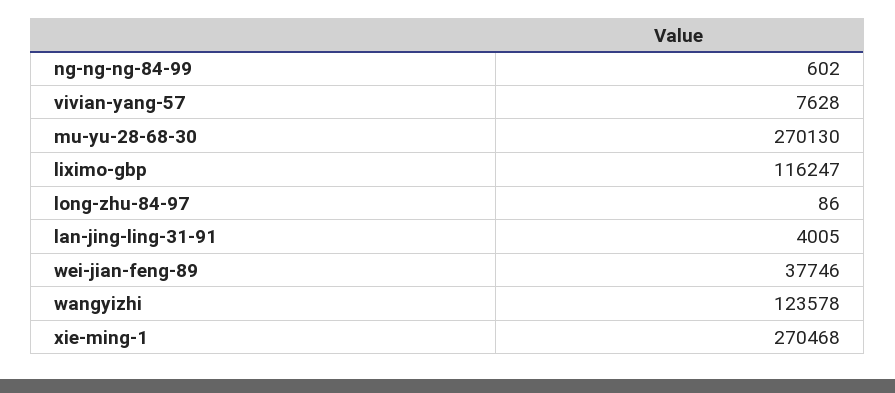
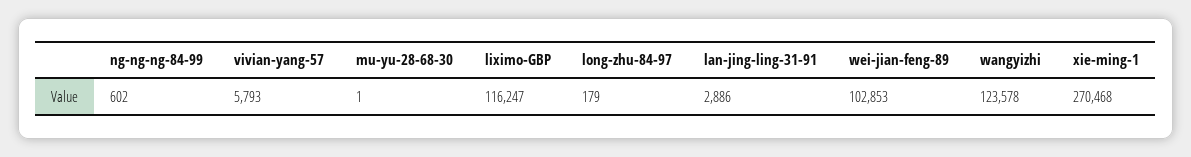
  {
    "ng-ng-ng-84-99": 602,
-   "vivian-yang-57": 7628,
+   "vivian-yang-57": 5793,
-   "mu-yu-28-68-30": 270130,
+   "mu-yu-28-68-30": 1,
    "liximo-gbp": 116247,
-   "long-zhu-84-97": 86,
+   "long-zhu-84-97": 179,
-   "lan-jing-ling-31-91": 4005,
+   "lan-jing-ling-31-91": 2886,
-   "wei-jian-feng-89": 37746,
+   "wei-jian-feng-89": 102853,
    "wangyizhi": 123578,
    "xie-ming-1": 270468
  }

